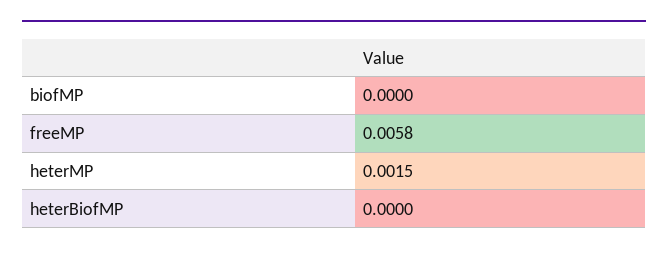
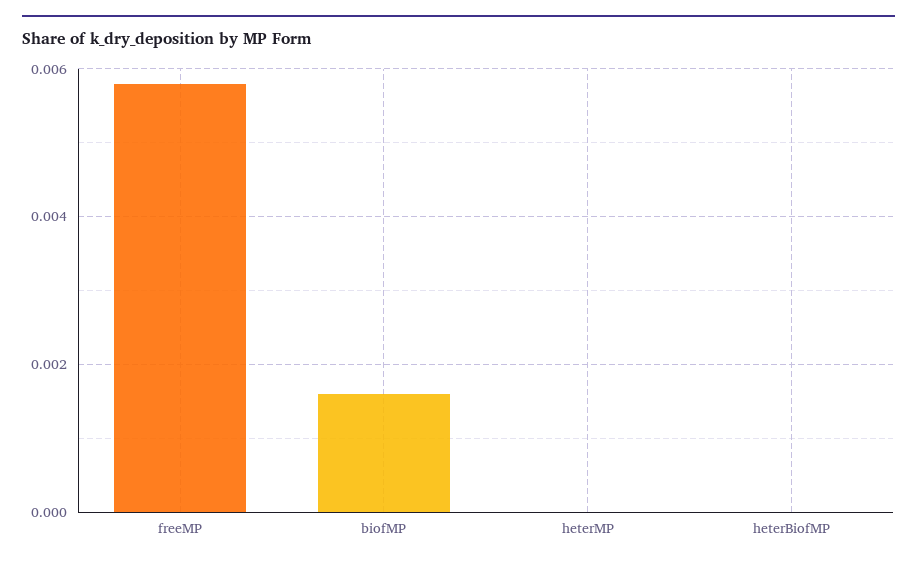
  {
-   "biofMP": 0,
+   "biofMP": 0.0015,
    "freeMP": 0.0058,
-   "heterMP": 0.0015,
+   "heterMP": 0,
    "heterBiofMP": 0
  }

